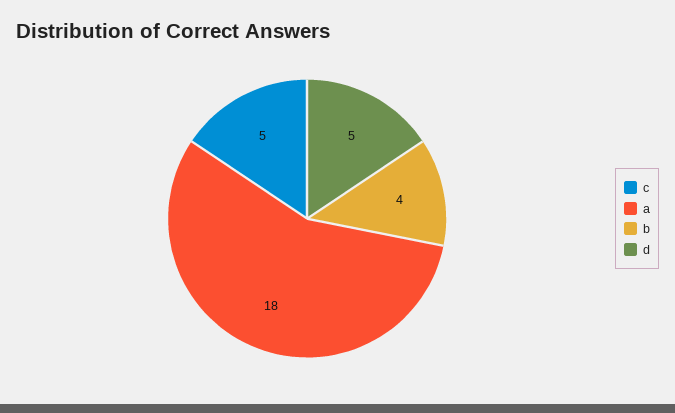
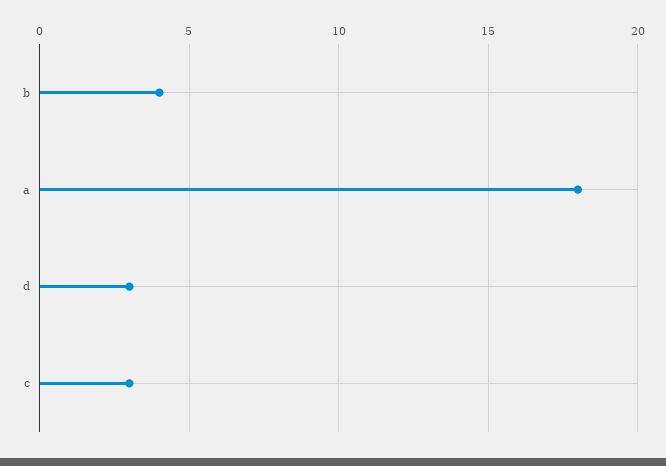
  {
-   "c": 5,
+   "c": 3,
    "a": 18,
    "b": 4,
-   "d": 5
+   "d": 3
  }

